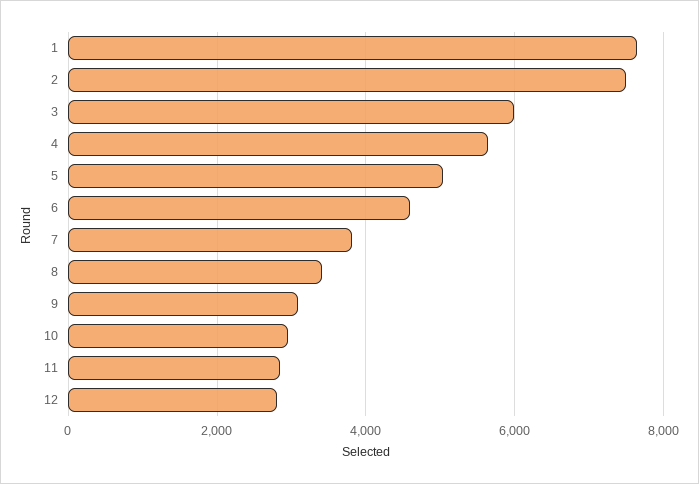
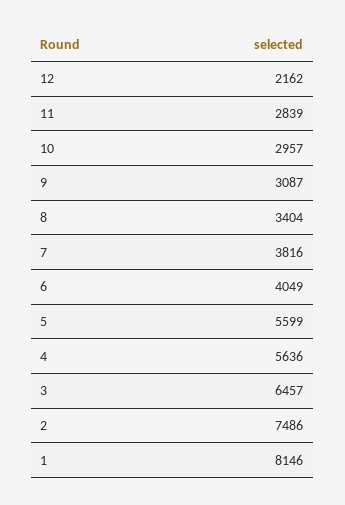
  {
-   "1": 7600,
+   "1": 8146,
    "2": 7486,
-   "3": 6000,
+   "3": 6457,
    "4": 5636,
-   "5": 5000,
+   "5": 5599,
-   "6": 4600,
+   "6": 4049,
    "7": 3816,
    "8": 3404,
    "9": 3087,
    "10": 2957,
    "11": 2839,
-   "12": 2800
+   "12": 2162
  }

